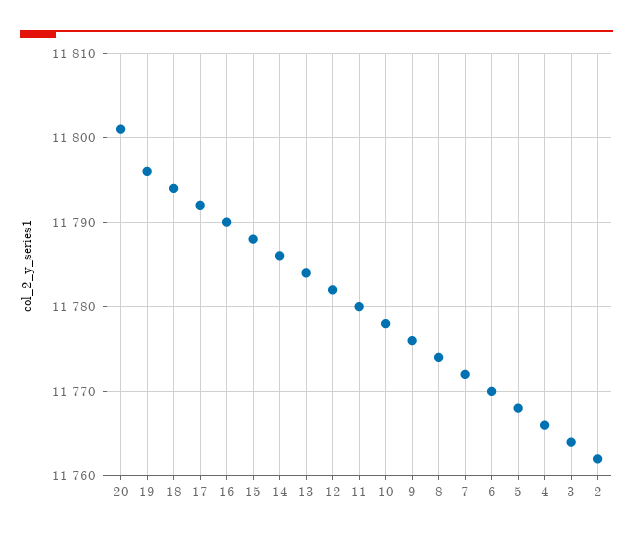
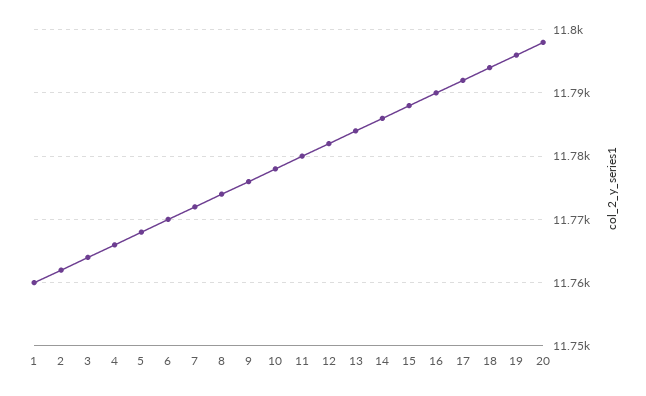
  {
-   "20": 11801,
+   "20": 11798,
    "19": 11796,
    "18": 11794,
    "17": 11792,
    "16": 11790,
    "15": 11788,
    "14": 11786,
    "13": 11784,
    "12": 11782,
    "11": 11780,
    "10": 11778,
    "9": 11776,
    "8": 11774,
    "7": 11772,
    "6": 11770,
    "5": 11768,
    "4": 11766,
    "3": 11764,
-   "2": 11762
+   "2": 11762,
+   "1": 11760
  }

